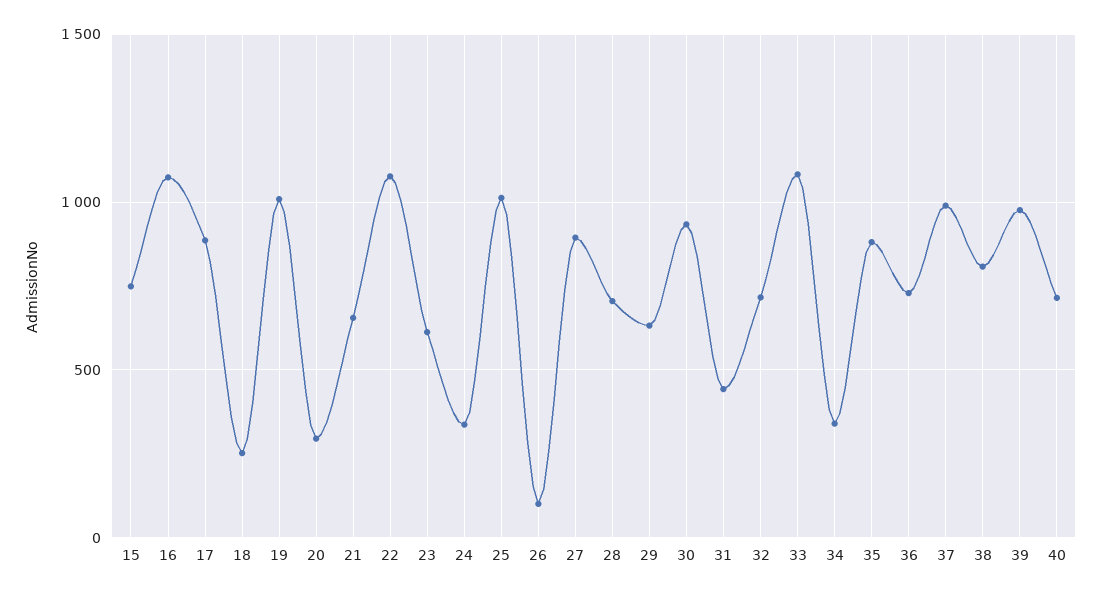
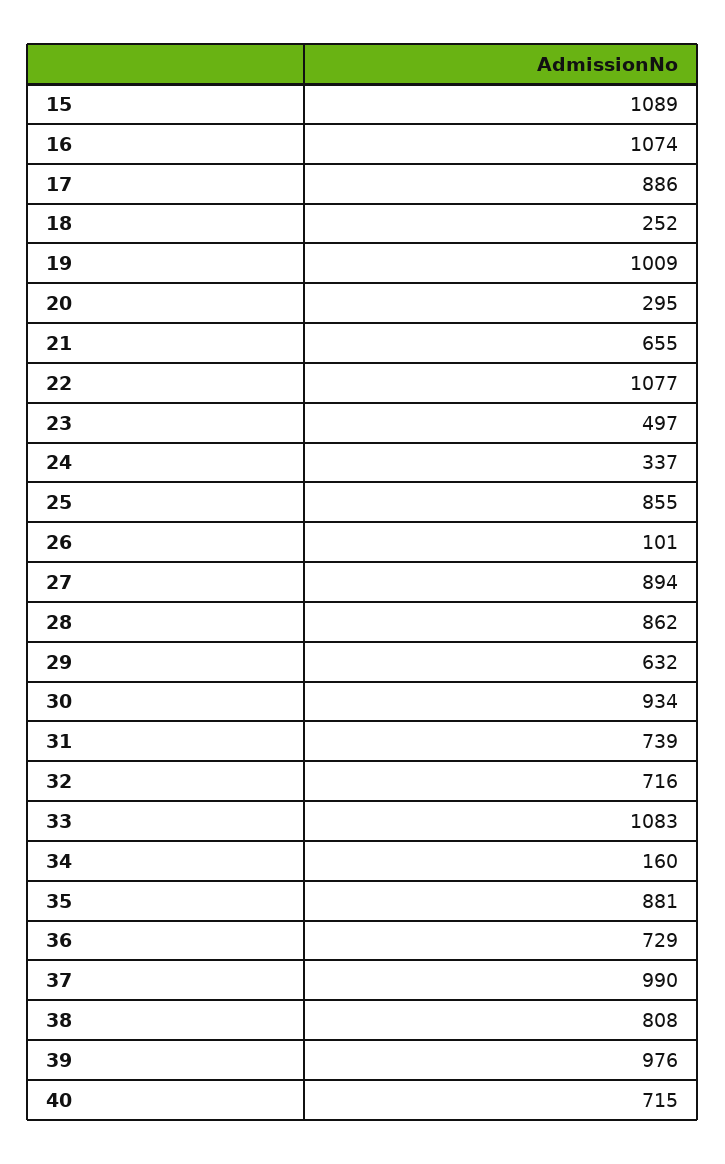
  {
-   "15": 750,
+   "15": 1089,
    "16": 1074,
    "17": 886,
    "18": 252,
    "19": 1009,
    "20": 295,
    "21": 655,
    "22": 1077,
-   "23": 600,
+   "23": 497,
    "24": 337,
-   "25": 1000,
+   "25": 855,
    "26": 101,
    "27": 894,
-   "28": 700,
+   "28": 862,
    "29": 632,
    "30": 934,
-   "31": 450,
+   "31": 739,
    "32": 716,
    "33": 1083,
-   "34": 350,
+   "34": 160,
    "35": 881,
    "36": 729,
    "37": 990,
    "38": 808,
    "39": 976,
    "40": 715
  }

